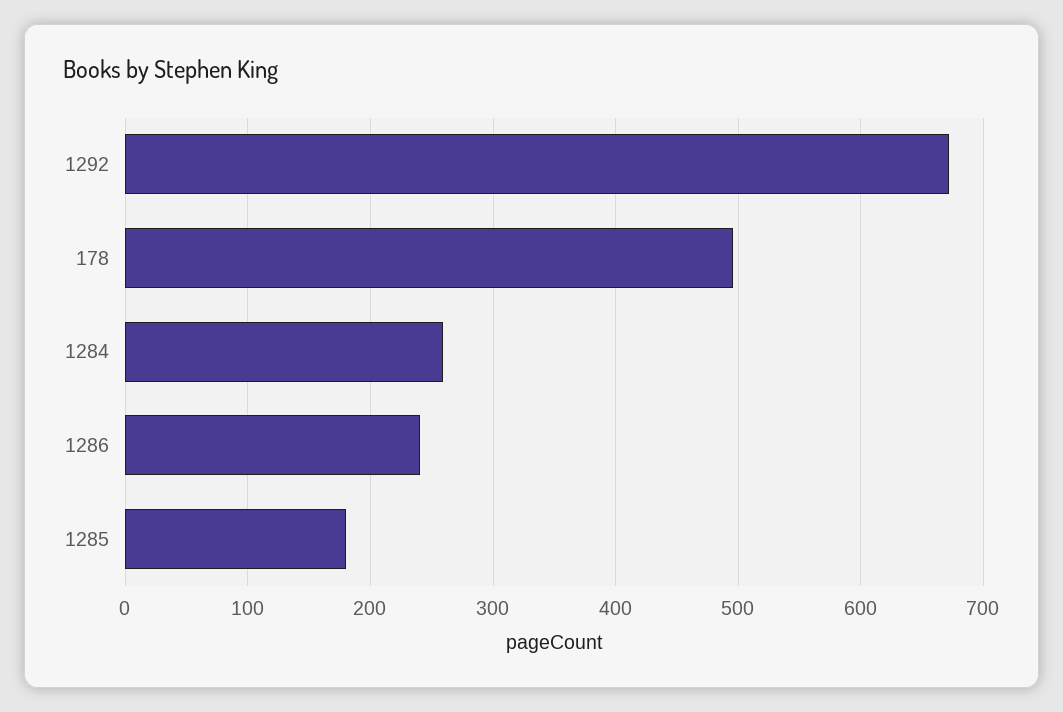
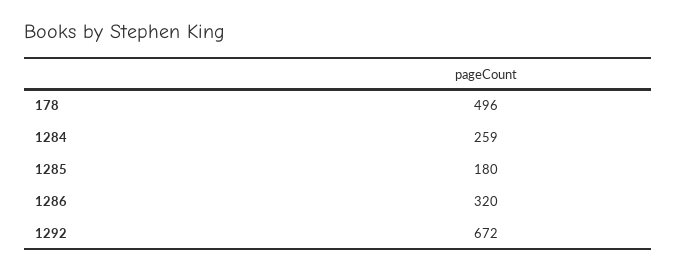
  {
    "1292": 672,
    "178": 496,
    "1284": 259,
-   "1286": 240,
+   "1286": 320,
    "1285": 180
  }

